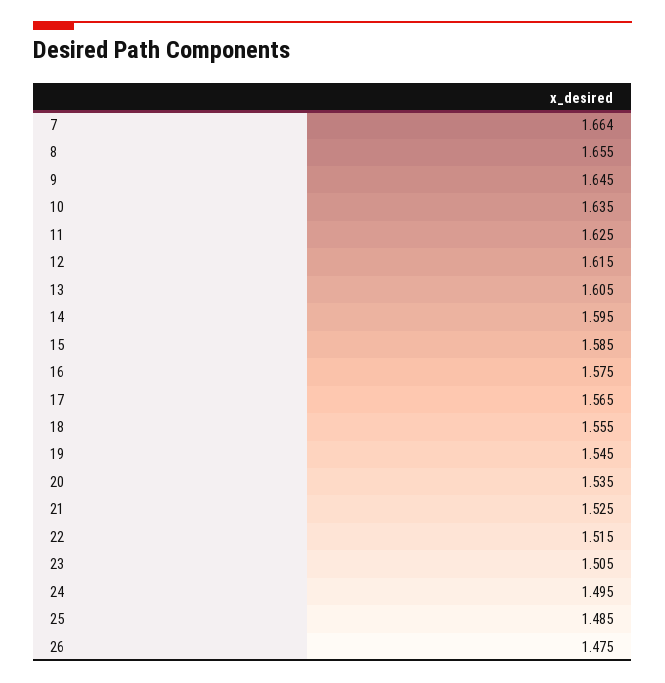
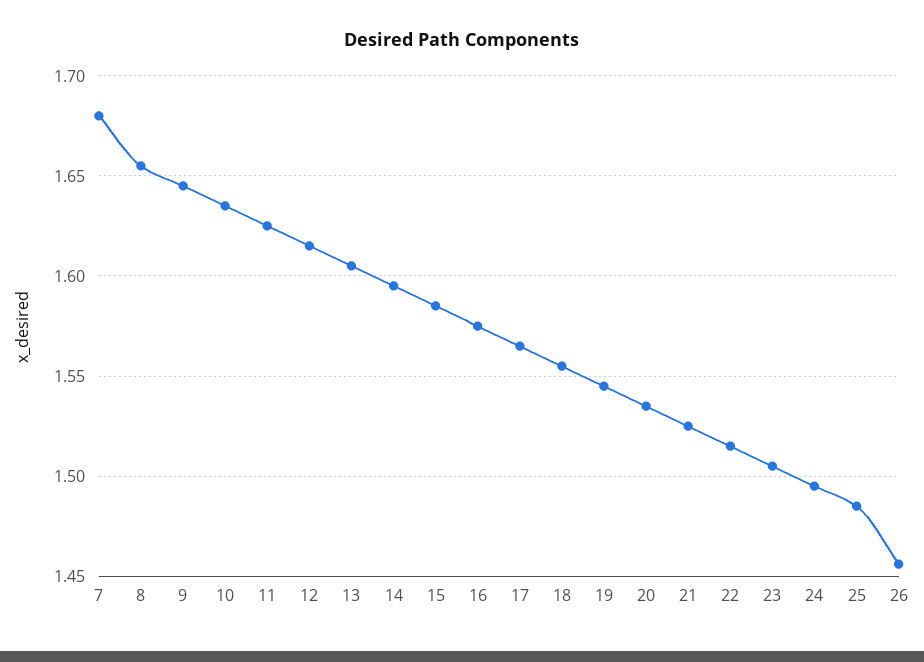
  {
-   "7": 1.664,
+   "7": 1.68,
    "8": 1.655,
    "9": 1.645,
    "10": 1.635,
    "11": 1.625,
    "12": 1.615,
    "13": 1.605,
    "14": 1.595,
    "15": 1.585,
    "16": 1.575,
    "17": 1.565,
    "18": 1.555,
    "19": 1.545,
    "20": 1.535,
    "21": 1.525,
    "22": 1.515,
    "23": 1.505,
    "24": 1.495,
    "25": 1.485,
-   "26": 1.475
+   "26": 1.455
  }

